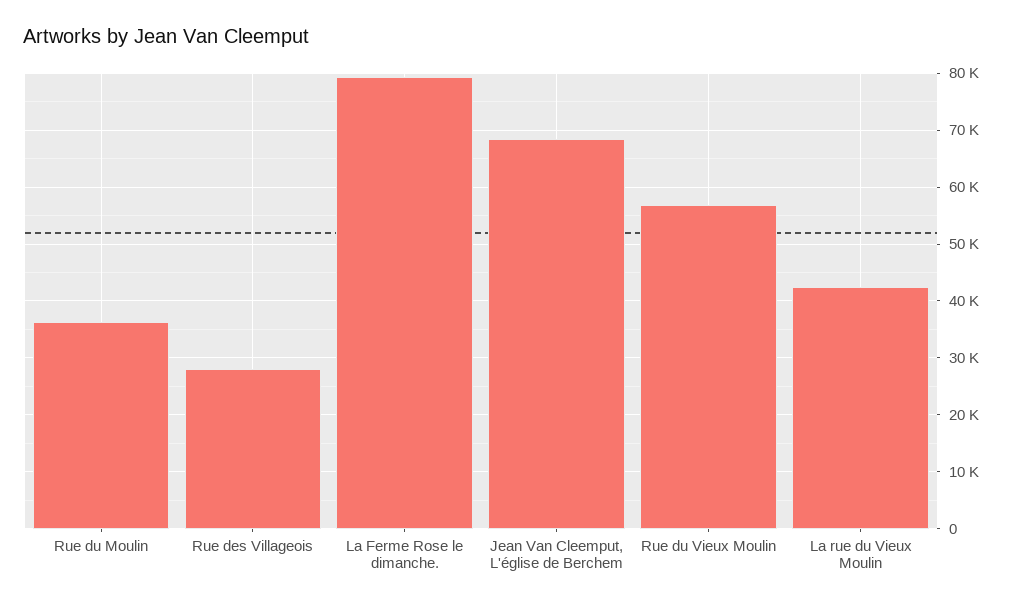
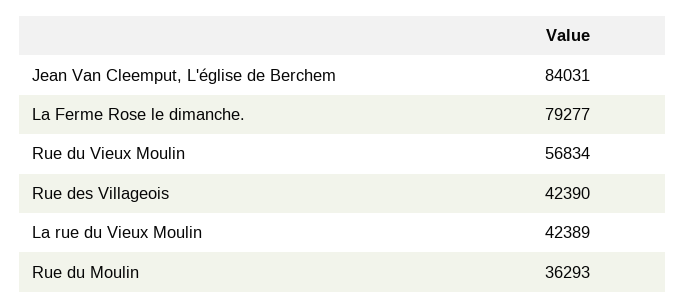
  {
    "Rue du Moulin": 36293,
-   "Rue des Villageois": 28000,
+   "Rue des Villageois": 42390,
    "La Ferme Rose le dimanche.": 79277,
-   "Jean Van Cleemput, L'église de Berchem": 68000,
+   "Jean Van Cleemput, L'église de Berchem": 84031,
    "Rue du Vieux Moulin": 56834,
    "La rue du Vieux Moulin": 42389
  }

